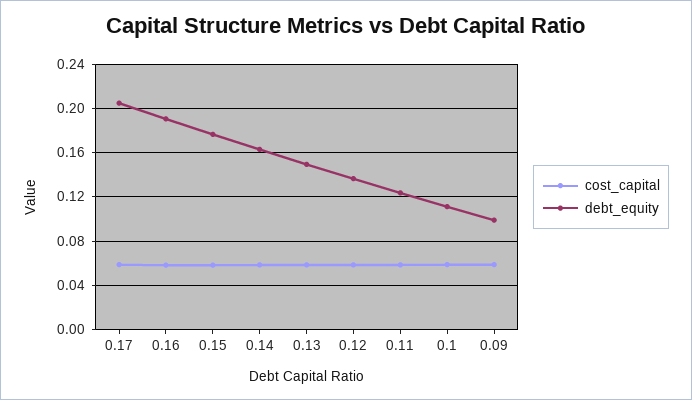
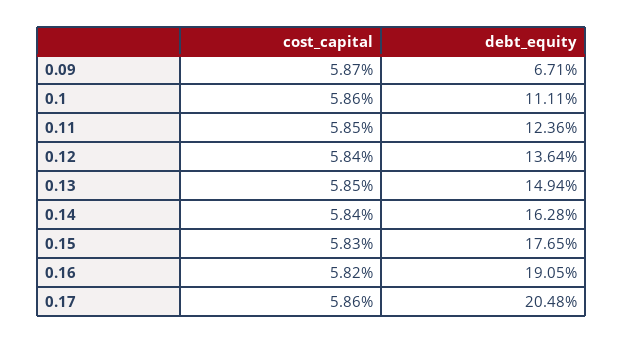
  {
    "cost_capital": {
      "0.17": 0.0586,
      "0.16": 0.0582,
      "0.15": 0.0583,
      "0.14": 0.0584,
      "0.13": 0.0585,
      "0.12": 0.0584,
      "0.11": 0.0585,
      "0.1": 0.0586,
      "0.09": 0.0587
    },
    "debt_equity": {
      "0.17": 0.2048,
      "0.16": 0.1905,
      "0.15": 0.1765,
      "0.14": 0.1628,
      "0.13": 0.1494,
      "0.12": 0.1364,
      "0.11": 0.1236,
      "0.1": 0.1111,
-     "0.09": 0.1
+     "0.09": 0.0671
    }
  }

